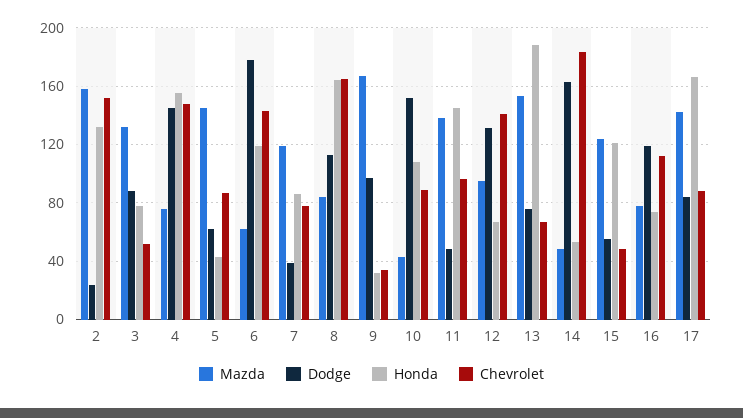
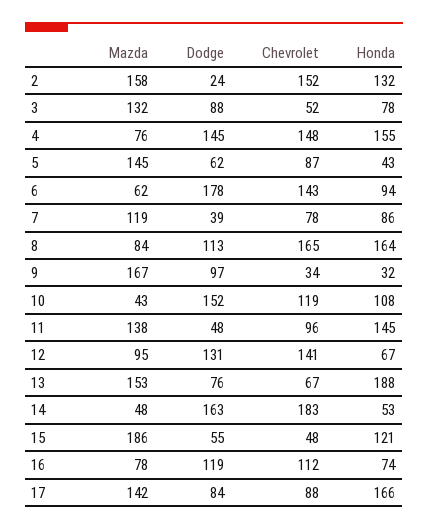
  {
    "Mazda": {
      "2": 158,
      "3": 132,
      "4": 76,
      "5": 145,
      "6": 62,
      "7": 119,
      "8": 84,
      "9": 167,
      "10": 43,
      "11": 138,
      "12": 95,
      "13": 153,
      "14": 48,
-     "15": 125,
+     "15": 186,
      "16": 78,
      "17": 142
    },
    "Dodge": {
      "2": 24,
      "3": 88,
      "4": 145,
      "5": 62,
      "6": 178,
      "7": 39,
      "8": 113,
      "9": 97,
      "10": 152,
      "11": 48,
      "12": 131,
      "13": 76,
      "14": 163,
      "15": 55,
      "16": 119,
      "17": 84
    },
    "Honda": {
      "2": 132,
      "3": 78,
      "4": 155,
      "5": 43,
-     "6": 120,
+     "6": 94,
      "7": 86,
      "8": 164,
      "9": 32,
      "10": 108,
      "11": 145,
      "12": 67,
      "13": 188,
      "14": 53,
      "15": 121,
      "16": 74,
      "17": 166
    },
    "Chevrolet": {
      "2": 152,
      "3": 52,
      "4": 148,
      "5": 87,
      "6": 143,
      "7": 78,
      "8": 165,
      "9": 34,
-     "10": 90,
+     "10": 119,
      "11": 96,
      "12": 141,
      "13": 67,
      "14": 183,
      "15": 48,
      "16": 112,
      "17": 88
    }
  }

